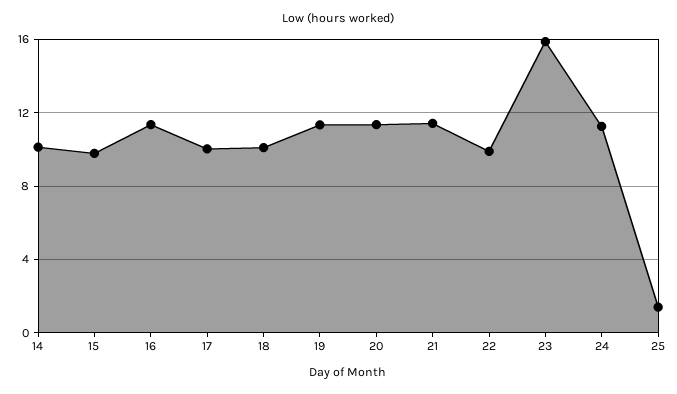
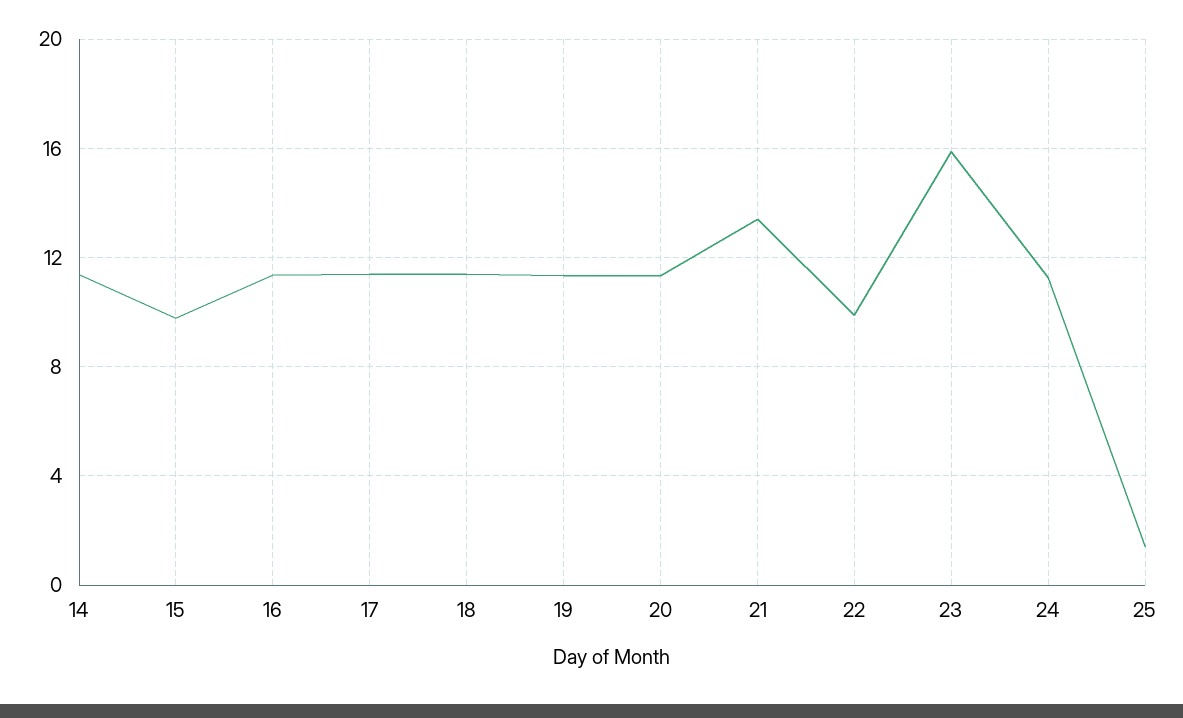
  {
-   "14": 10,
+   "14": 11.5,
    "15": 10,
    "16": 11.5,
-   "17": 10,
+   "17": 11.5,
-   "18": 10,
+   "18": 11.5,
    "19": 11.5,
    "20": 11.5,
-   "21": 11.5,
+   "21": 13.5,
    "22": 10,
    "23": 16,
    "24": 11.5,
    "25": 1.5
  }

